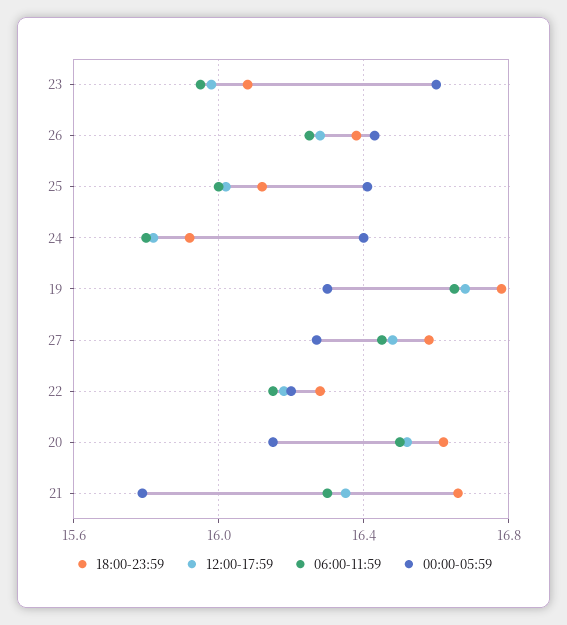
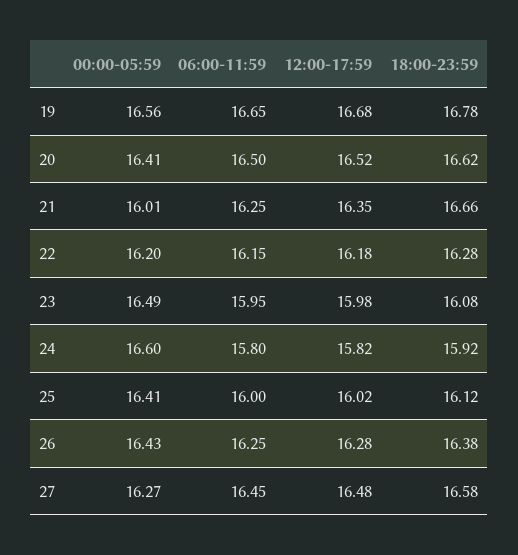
  {
    "18:00-23:59": {
      "23": 16.08,
      "26": 16.38,
      "25": 16.12,
      "24": 15.92,
      "19": 16.78,
      "27": 16.58,
      "22": 16.28,
      "20": 16.62,
      "21": 16.66
    },
    "12:00-17:59": {
      "23": 15.98,
      "26": 16.28,
      "25": 16.02,
      "24": 15.82,
      "19": 16.68,
      "27": 16.48,
      "22": 16.18,
      "20": 16.52,
      "21": 16.35
    },
    "06:00-11:59": {
      "23": 15.95,
      "26": 16.25,
      "25": 16,
      "24": 15.8,
      "19": 16.65,
      "27": 16.45,
      "22": 16.15,
      "20": 16.5,
-     "21": 16.3
+     "21": 16.25
    },
    "00:00-05:59": {
-     "23": 16.6,
+     "23": 16.49,
      "26": 16.43,
      "25": 16.41,
-     "24": 16.4,
+     "24": 16.6,
-     "19": 16.3,
+     "19": 16.56,
      "27": 16.27,
      "22": 16.2,
-     "20": 16.15,
+     "20": 16.41,
-     "21": 15.8
+     "21": 16.01
    }
  }

